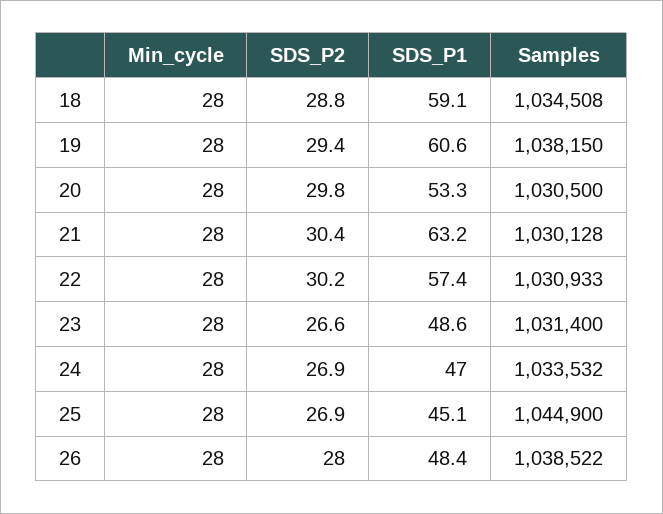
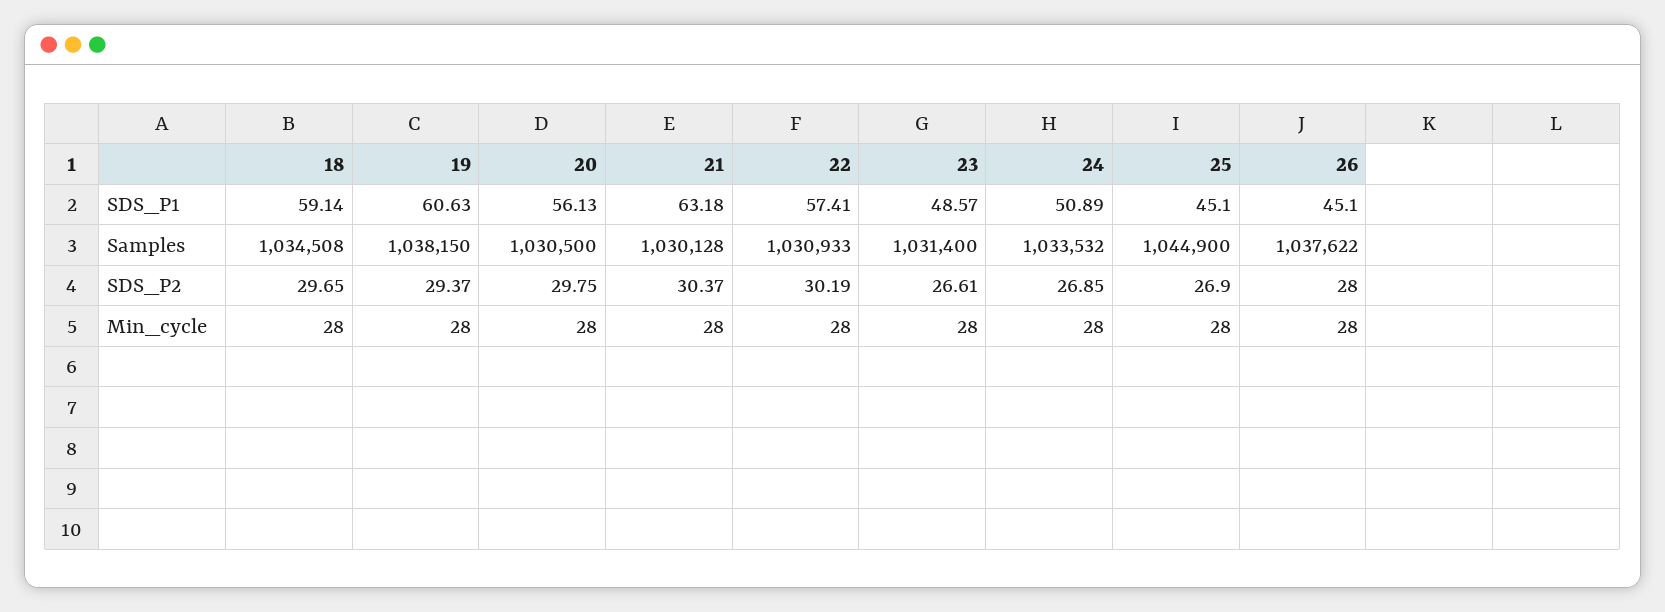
  {
    "Min_cycle": {
      "18": 28,
      "19": 28,
      "20": 28,
      "21": 28,
      "22": 28,
      "23": 28,
      "24": 28,
      "25": 28,
      "26": 28
    },
    "SDS_P2": {
-     "18": 28.8,
+     "18": 29.65,
      "19": 29.37,
      "20": 29.75,
      "21": 30.37,
      "22": 30.19,
      "23": 26.61,
      "24": 26.85,
      "25": 26.9,
      "26": 28
    },
    "SDS_P1": {
      "18": 59.14,
      "19": 60.63,
-     "20": 53.3,
+     "20": 56.13,
      "21": 63.18,
      "22": 57.41,
      "23": 48.57,
-     "24": 47,
+     "24": 50.89,
      "25": 45.1,
-     "26": 48.4
+     "26": 45.1
    },
    "Samples": {
      "18": 1034508,
      "19": 1038150,
      "20": 1030500,
      "21": 1030128,
      "22": 1030933,
      "23": 1031400,
      "24": 1033532,
      "25": 1044900,
-     "26": 1038522
+     "26": 1037622
    }
  }

